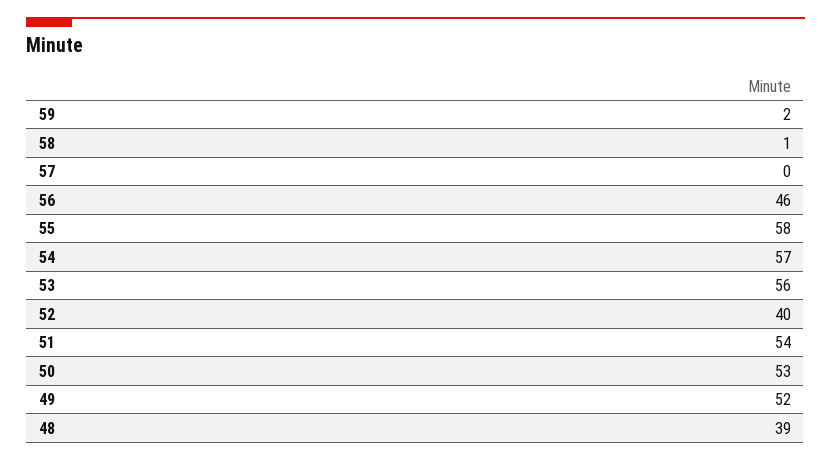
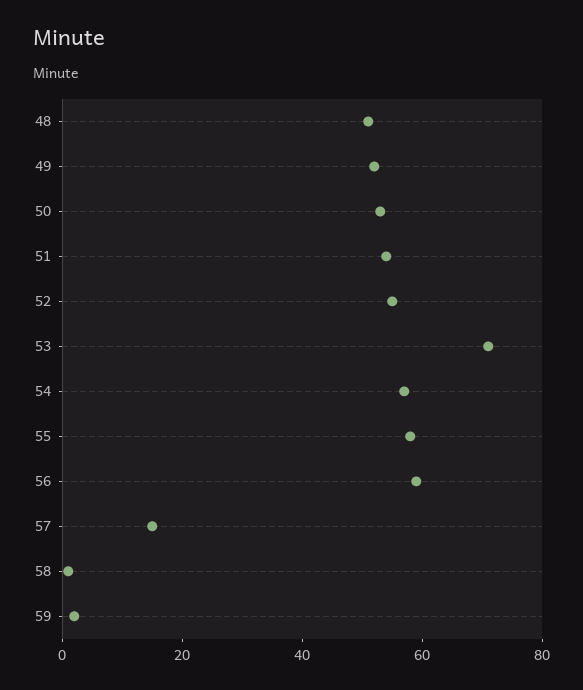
  {
    "59": 2,
    "58": 1,
-   "57": 0,
+   "57": 15,
-   "56": 46,
+   "56": 60,
    "55": 58,
    "54": 57,
-   "53": 56,
+   "53": 70,
-   "52": 40,
+   "52": 55,
    "51": 54,
    "50": 53,
    "49": 52,
-   "48": 39
+   "48": 50
  }

